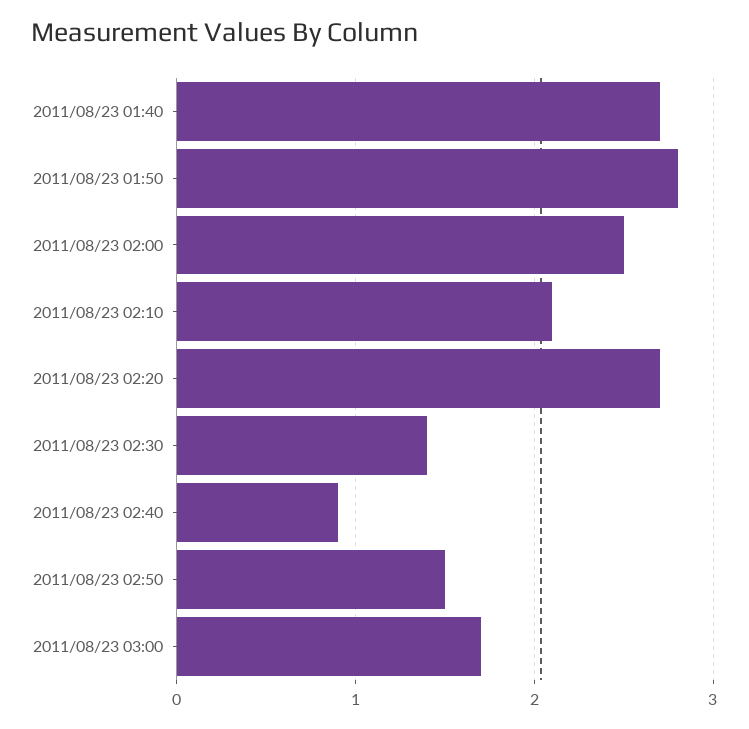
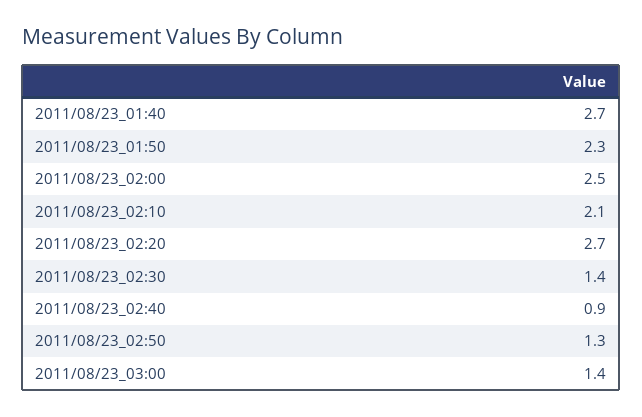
  {
    "2011/08/23 01:40": 2.7,
-   "2011/08/23 01:50": 2.8,
+   "2011/08/23 01:50": 2.3,
    "2011/08/23 02:00": 2.5,
    "2011/08/23 02:10": 2.1,
    "2011/08/23 02:20": 2.7,
    "2011/08/23 02:30": 1.4,
    "2011/08/23 02:40": 0.9,
-   "2011/08/23 02:50": 1.5,
+   "2011/08/23 02:50": 1.3,
-   "2011/08/23 03:00": 1.7
+   "2011/08/23 03:00": 1.4
  }

